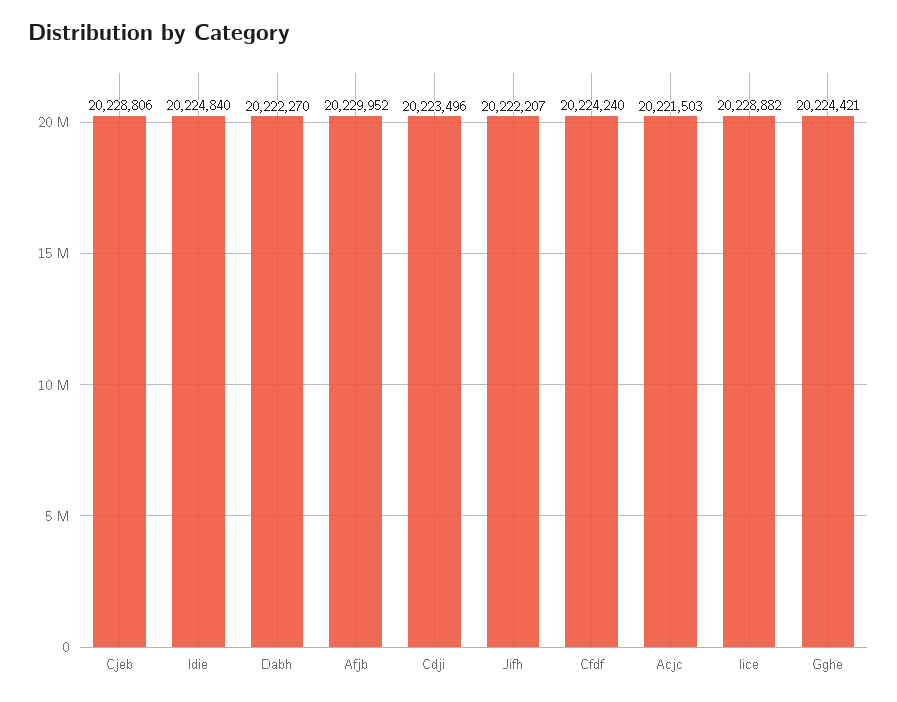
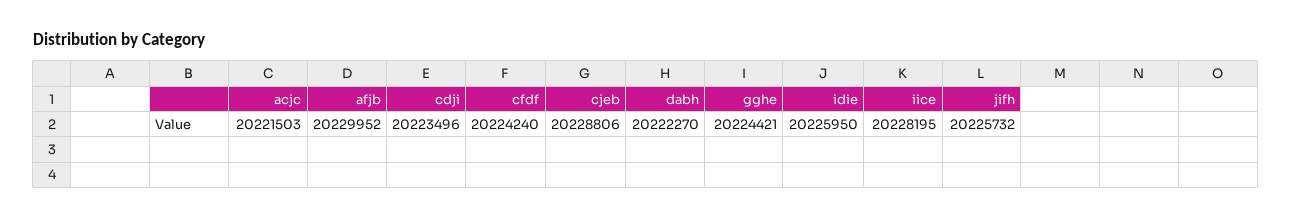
  {
    "Cjeb": 20228806,
-   "Idie": 20224840,
+   "Idie": 20225950,
    "Dabh": 20222270,
    "Afjb": 20229952,
    "Cdji": 20223496,
-   "Jifh": 20222207,
+   "Jifh": 20225732,
    "Cfdf": 20224240,
    "Acjc": 20221503,
-   "Iice": 20228882,
+   "Iice": 20228195,
    "Gghe": 20224421
  }

